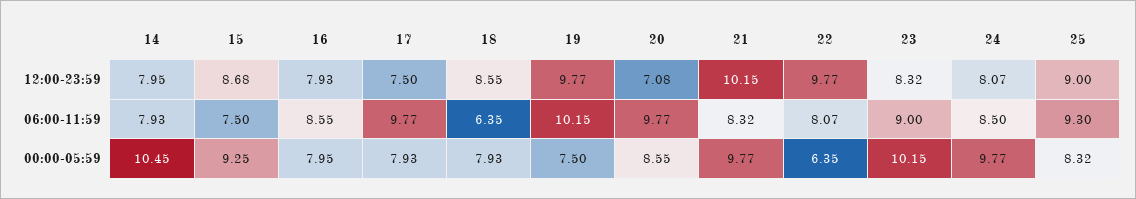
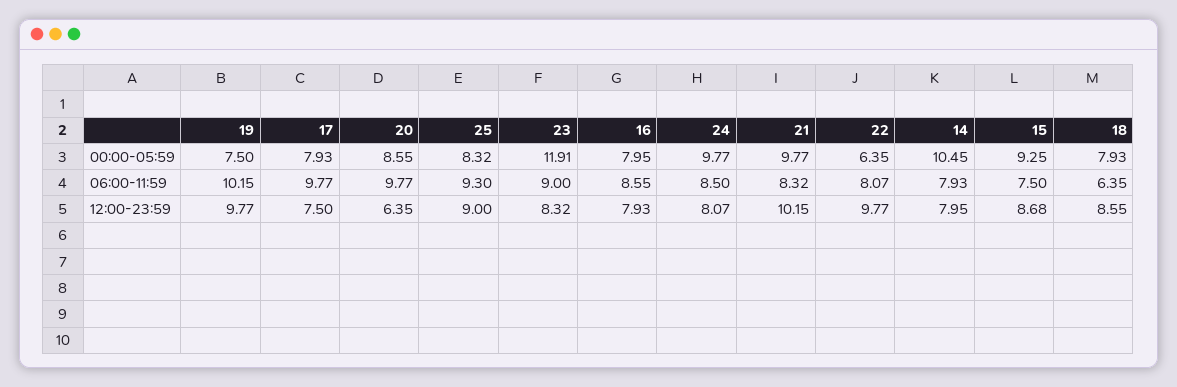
  {
    "14": {
      "12:00-23:59": 7.95,
      "06:00-11:59": 7.93,
      "00:00-05:59": 10.45
    },
    "15": {
      "12:00-23:59": 8.68,
      "06:00-11:59": 7.5,
      "00:00-05:59": 9.25
    },
    "16": {
      "12:00-23:59": 7.93,
      "06:00-11:59": 8.55,
      "00:00-05:59": 7.95
    },
    "17": {
      "12:00-23:59": 7.5,
      "06:00-11:59": 9.77,
      "00:00-05:59": 7.93
    },
    "18": {
      "12:00-23:59": 8.55,
      "06:00-11:59": 6.35,
      "00:00-05:59": 7.93
    },
    "19": {
      "12:00-23:59": 9.77,
      "06:00-11:59": 10.15,
      "00:00-05:59": 7.5
    },
    "20": {
-     "12:00-23:59": 7.08,
+     "12:00-23:59": 6.35,
      "06:00-11:59": 9.77,
      "00:00-05:59": 8.55
    },
    "21": {
      "12:00-23:59": 10.15,
      "06:00-11:59": 8.32,
      "00:00-05:59": 9.77
    },
    "22": {
      "12:00-23:59": 9.77,
      "06:00-11:59": 8.07,
      "00:00-05:59": 6.35
    },
    "23": {
      "12:00-23:59": 8.32,
      "06:00-11:59": 9,
-     "00:00-05:59": 10.15
+     "00:00-05:59": 11.91
    },
    "24": {
      "12:00-23:59": 8.07,
      "06:00-11:59": 8.5,
      "00:00-05:59": 9.77
    },
    "25": {
      "12:00-23:59": 9,
      "06:00-11:59": 9.3,
      "00:00-05:59": 8.32
    }
  }

